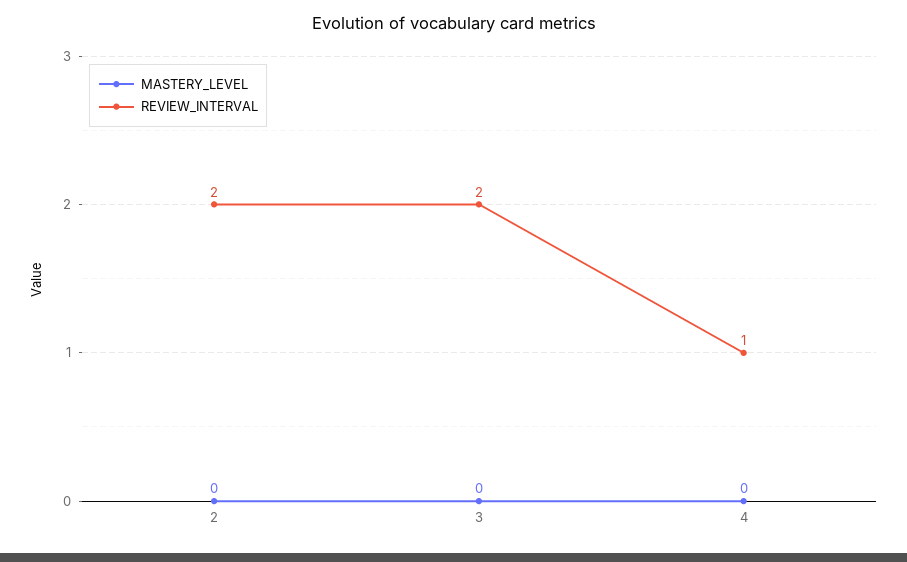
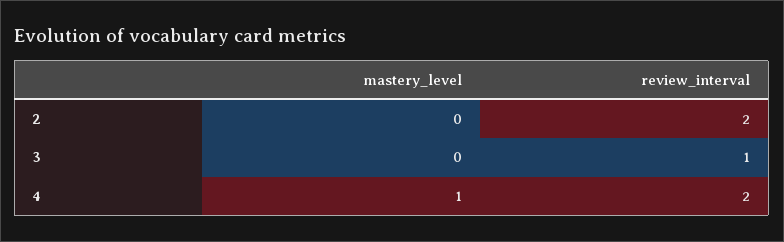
  {
    "MASTERY_LEVEL": {
      "2": 0,
      "3": 0,
-     "4": 0
+     "4": 1
    },
    "REVIEW_INTERVAL": {
      "2": 2,
-     "3": 2,
+     "3": 1,
-     "4": 1
+     "4": 2
    }
  }

